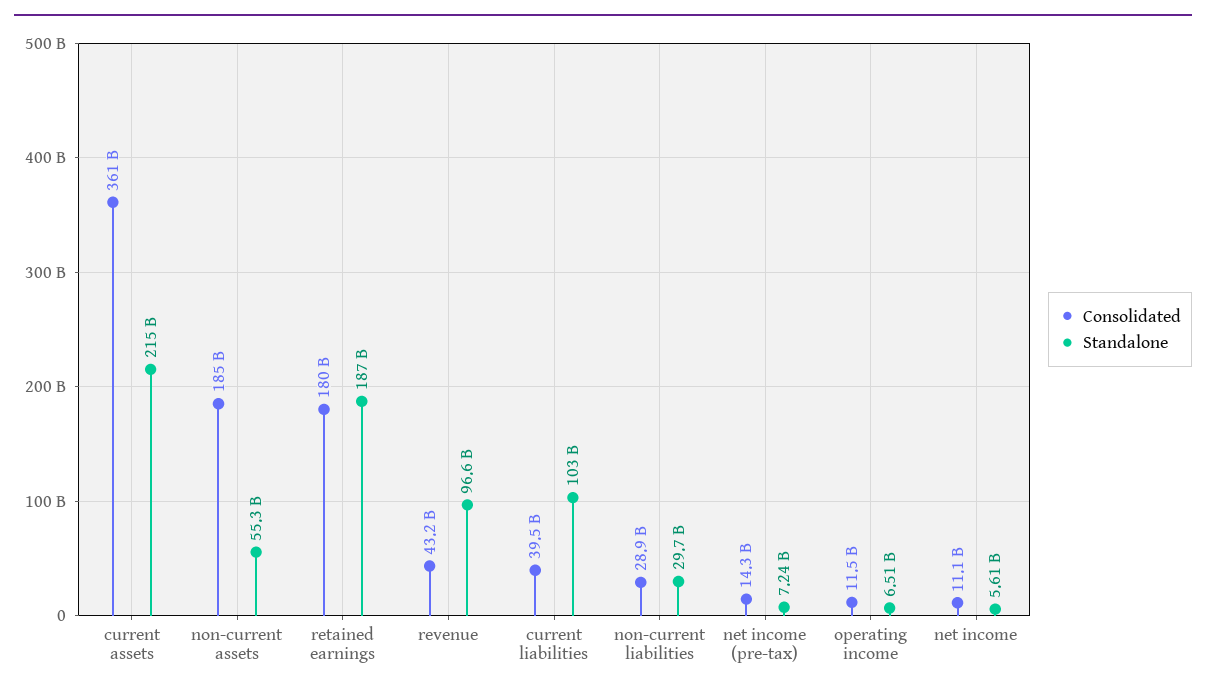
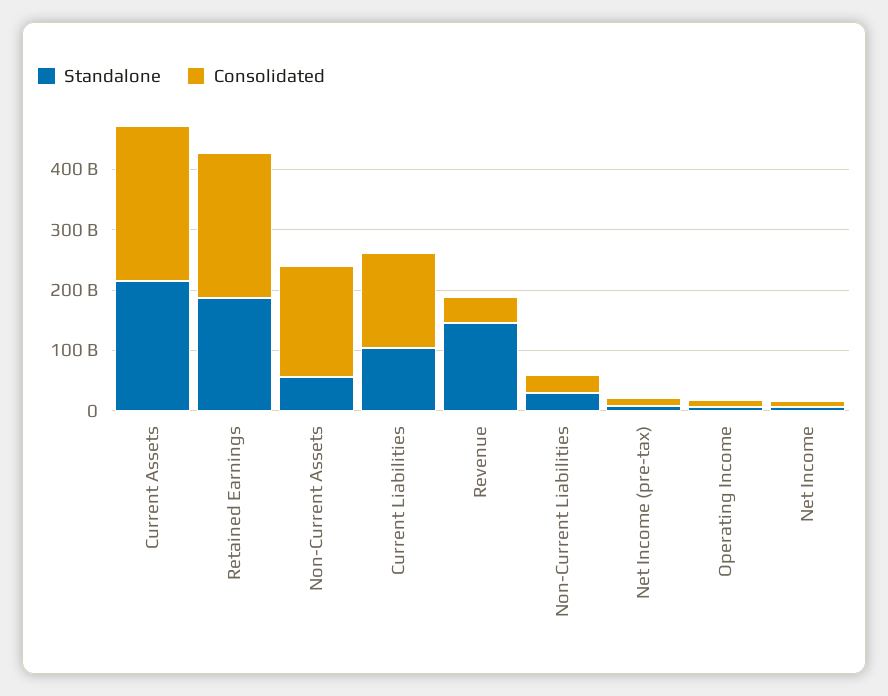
  {
    "Consolidated": {
-     "current assets": 361000000000,
+     "current assets": 260000000000,
      "non-current assets": 185000000000,
-     "retained earnings": 180000000000,
+     "retained earnings": 240000000000,
      "revenue": 43200000000,
-     "current liabilities": 39500000000,
+     "current liabilities": 160000000000,
      "non-current liabilities": 28900000000,
      "net income (pre-tax)": 14300000000,
      "operating income": 11500000000,
      "net income": 11100000000
    },
    "Standalone": {
      "current assets": 215000000000,
      "non-current assets": 55300000000,
      "retained earnings": 187000000000,
-     "revenue": 96600000000,
+     "revenue": 140000000000,
      "current liabilities": 103000000000,
      "non-current liabilities": 29700000000,
      "net income (pre-tax)": 7240000000,
      "operating income": 6510000000,
      "net income": 5610000000
    }
  }

